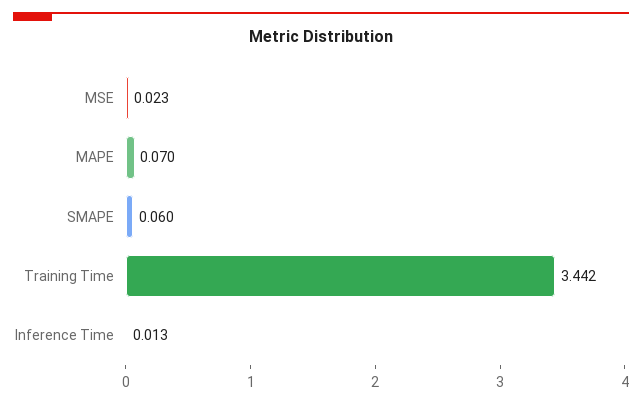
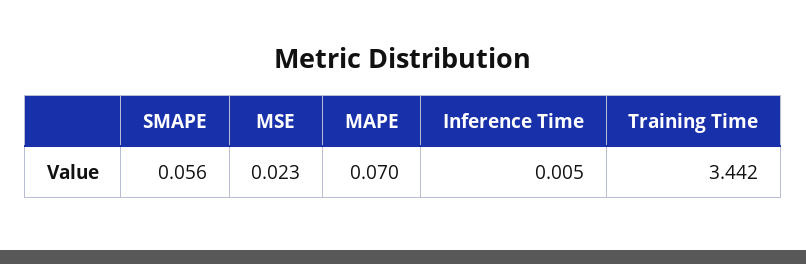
  {
    "MSE": 0.023,
    "MAPE": 0.07,
-   "SMAPE": 0.06,
+   "SMAPE": 0.056,
    "Training Time": 3.442,
-   "Inference Time": 0.013
+   "Inference Time": 0.005
  }

